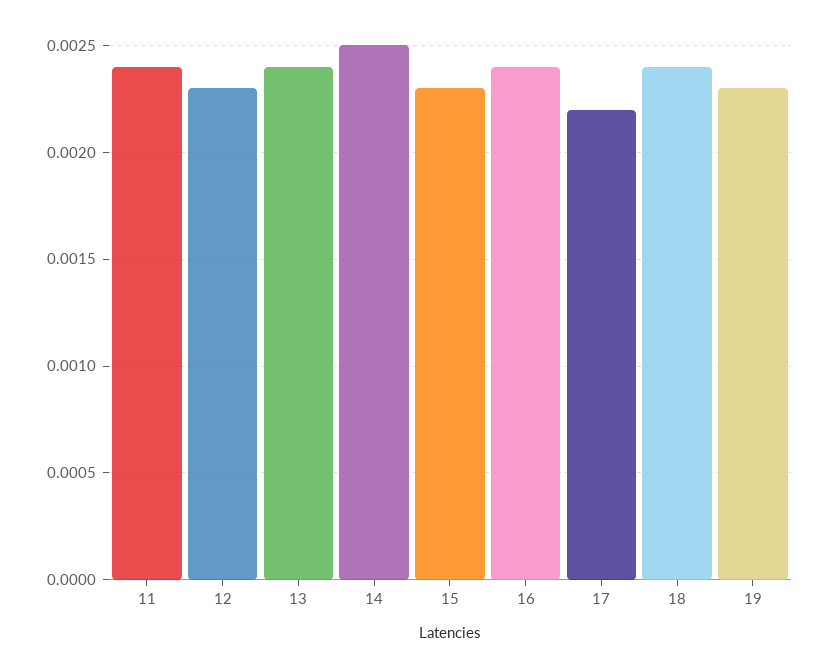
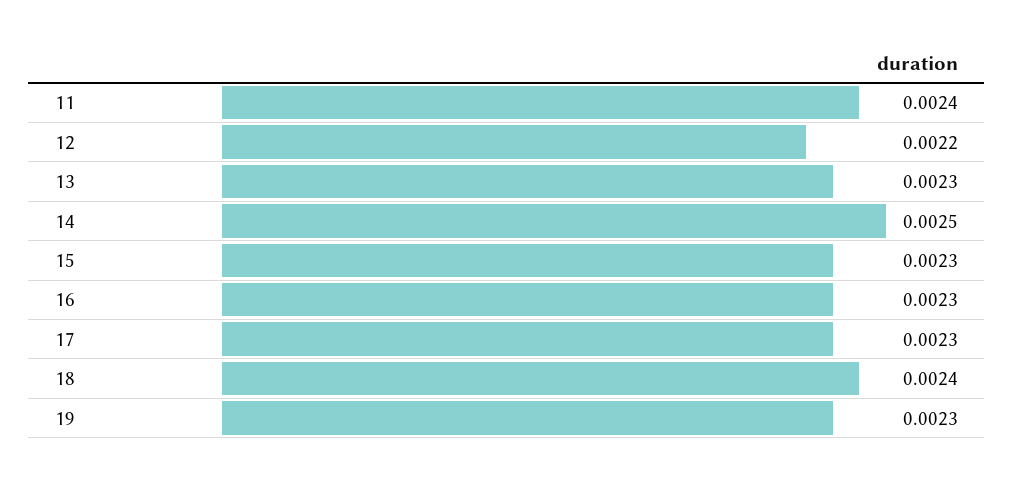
  {
    "11": 0.0024,
-   "12": 0.0023,
+   "12": 0.0022,
-   "13": 0.0024,
+   "13": 0.0023,
    "14": 0.0025,
    "15": 0.0023,
-   "16": 0.0024,
+   "16": 0.0023,
-   "17": 0.0022,
+   "17": 0.0023,
    "18": 0.0024,
    "19": 0.0023
  }

